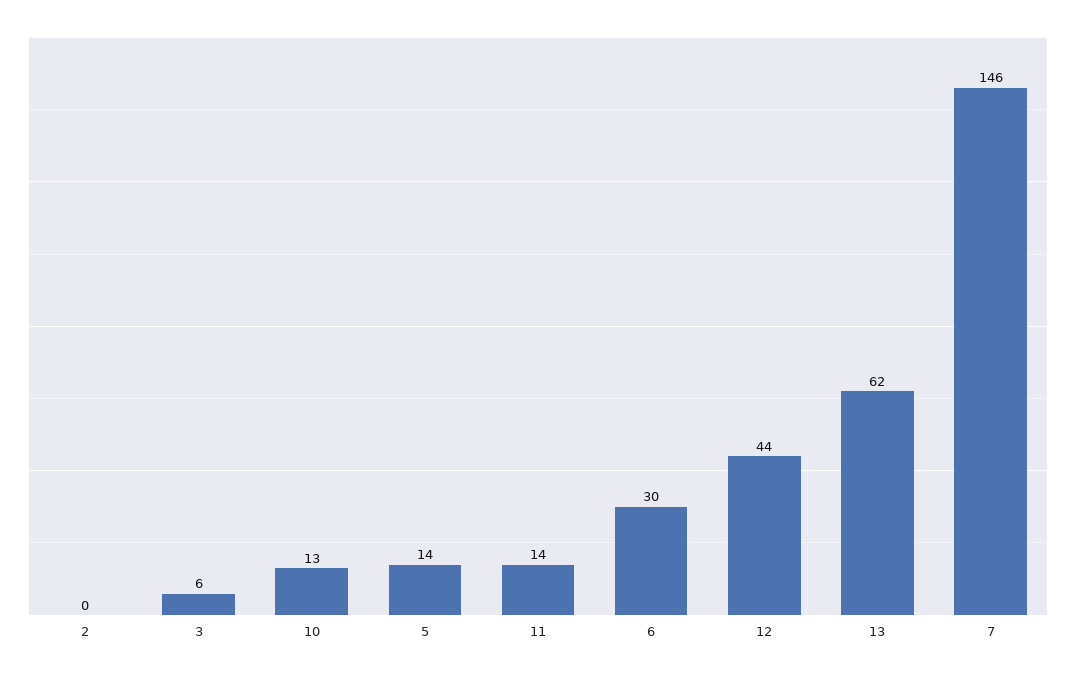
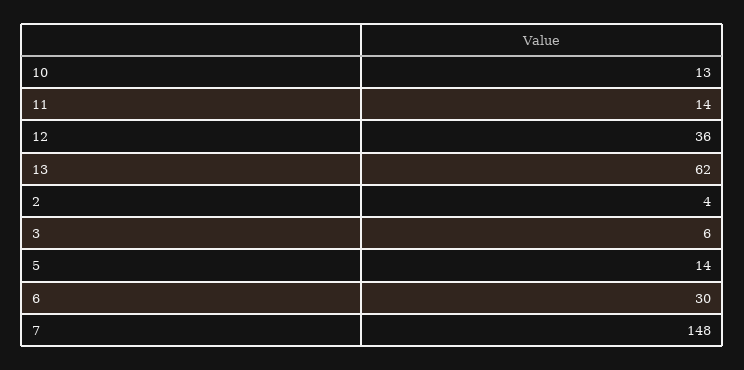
  {
-   "2": 0,
+   "2": 4,
    "3": 6,
    "10": 13,
    "5": 14,
    "11": 14,
    "6": 30,
-   "12": 44,
+   "12": 36,
    "13": 62,
-   "7": 146
+   "7": 148
  }

